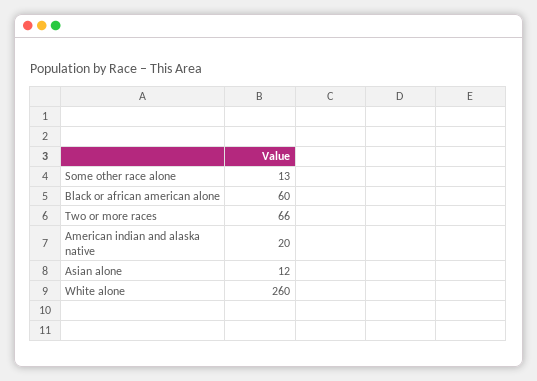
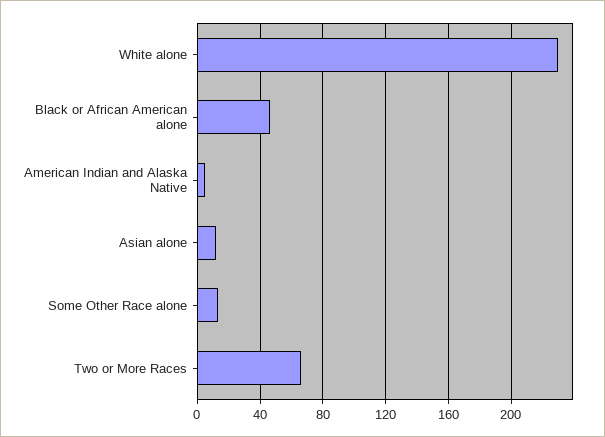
  {
    "Some other race alone": 13,
-   "Black or african american alone": 60,
+   "Black or african american alone": 45,
    "Two or more races": 66,
-   "American indian and alaska native": 20,
+   "American indian and alaska native": 5,
    "Asian alone": 12,
-   "White alone": 260
+   "White alone": 230
  }

